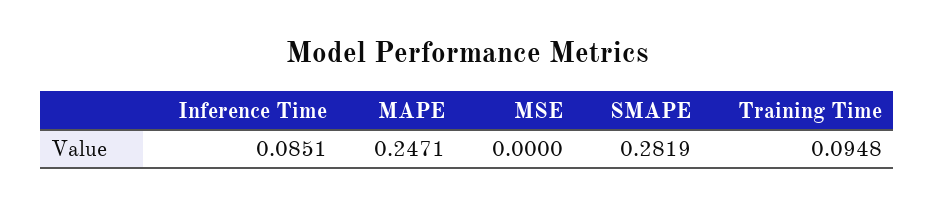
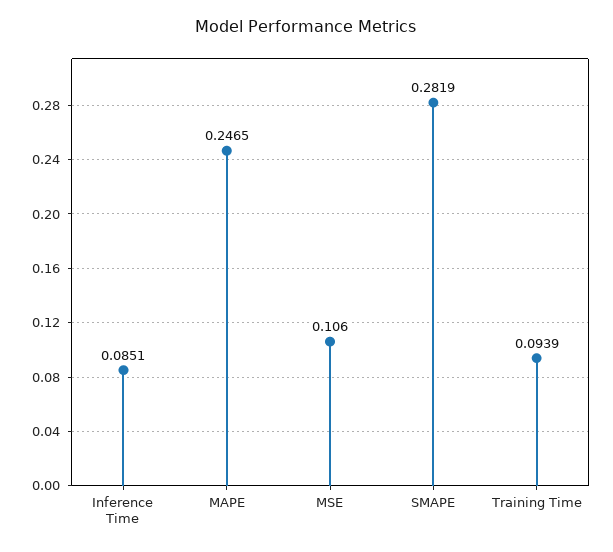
  {
    "Inference Time": 0.0851,
-   "MAPE": 0.2471,
+   "MAPE": 0.2465,
-   "MSE": 0,
+   "MSE": 0.106,
    "SMAPE": 0.2819,
-   "Training Time": 0.0948
+   "Training Time": 0.0939
  }

